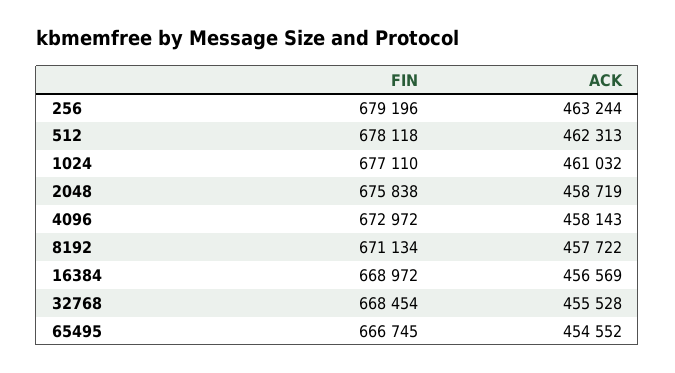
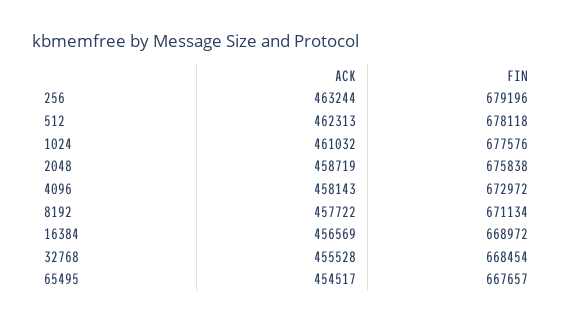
  {
    "FIN": {
      "256": 679196,
      "512": 678118,
-     "1024": 677110,
+     "1024": 677576,
      "2048": 675838,
      "4096": 672972,
      "8192": 671134,
      "16384": 668972,
      "32768": 668454,
-     "65495": 666745
+     "65495": 667657
    },
    "ACK": {
      "256": 463244,
      "512": 462313,
      "1024": 461032,
      "2048": 458719,
      "4096": 458143,
      "8192": 457722,
      "16384": 456569,
      "32768": 455528,
-     "65495": 454552
+     "65495": 454517
    }
  }

